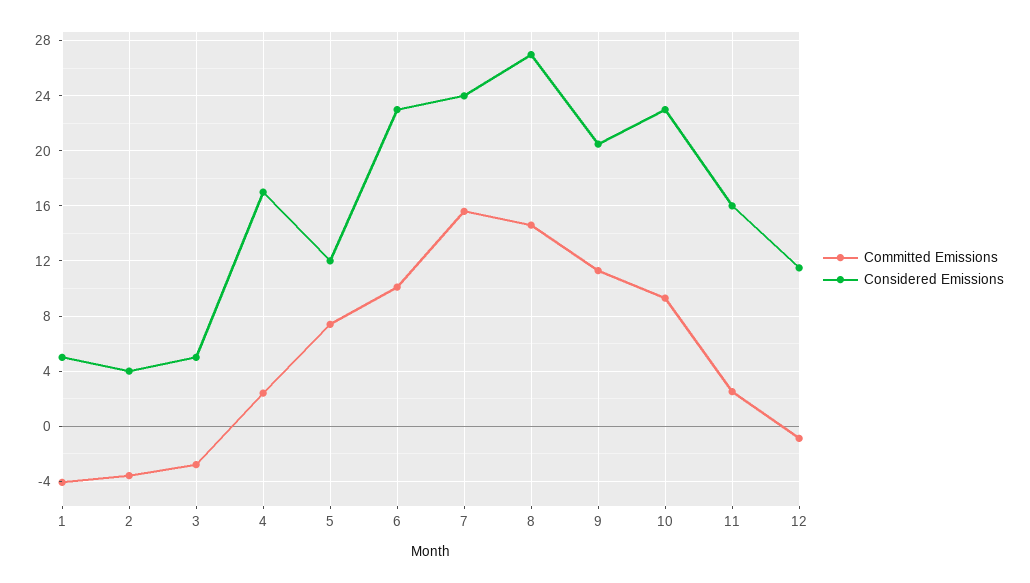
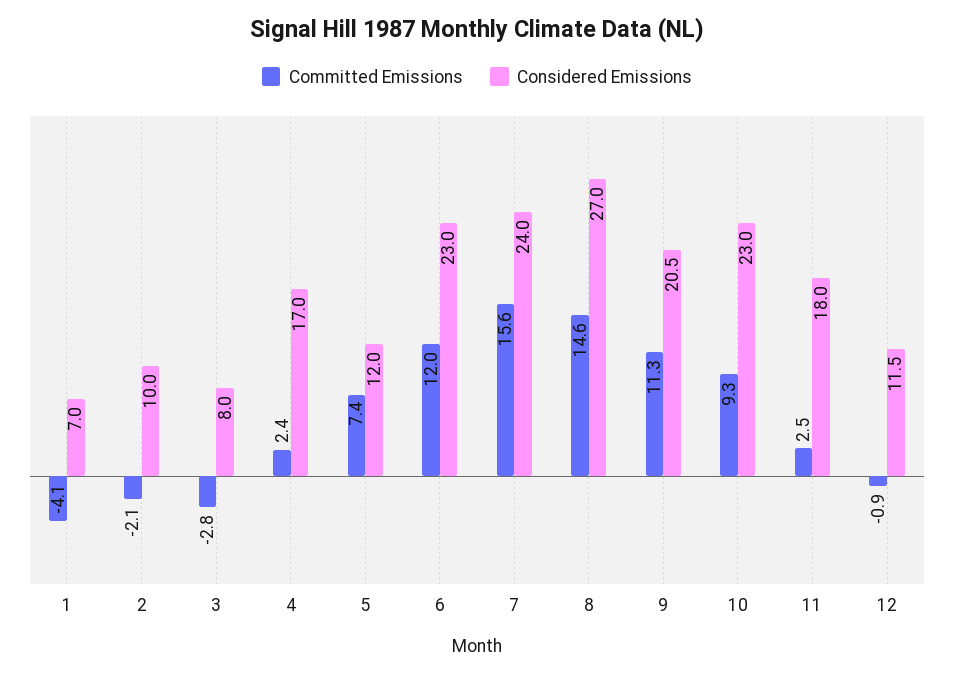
  {
    "Committed Emissions": {
      "1": -4.1,
-     "2": -3.5,
+     "2": -2.1,
      "3": -2.8,
      "4": 2.4,
      "5": 7.4,
-     "6": 10,
+     "6": 12,
      "7": 15.6,
      "8": 14.6,
      "9": 11.3,
      "10": 9.3,
      "11": 2.5,
      "12": -0.9
    },
    "Considered Emissions": {
-     "1": 5,
+     "1": 7,
-     "2": 4,
+     "2": 10,
-     "3": 5,
+     "3": 8,
      "4": 17,
      "5": 12,
      "6": 23,
      "7": 24,
      "8": 27,
      "9": 20.5,
      "10": 23,
-     "11": 16,
+     "11": 18,
      "12": 11.5
    }
  }

